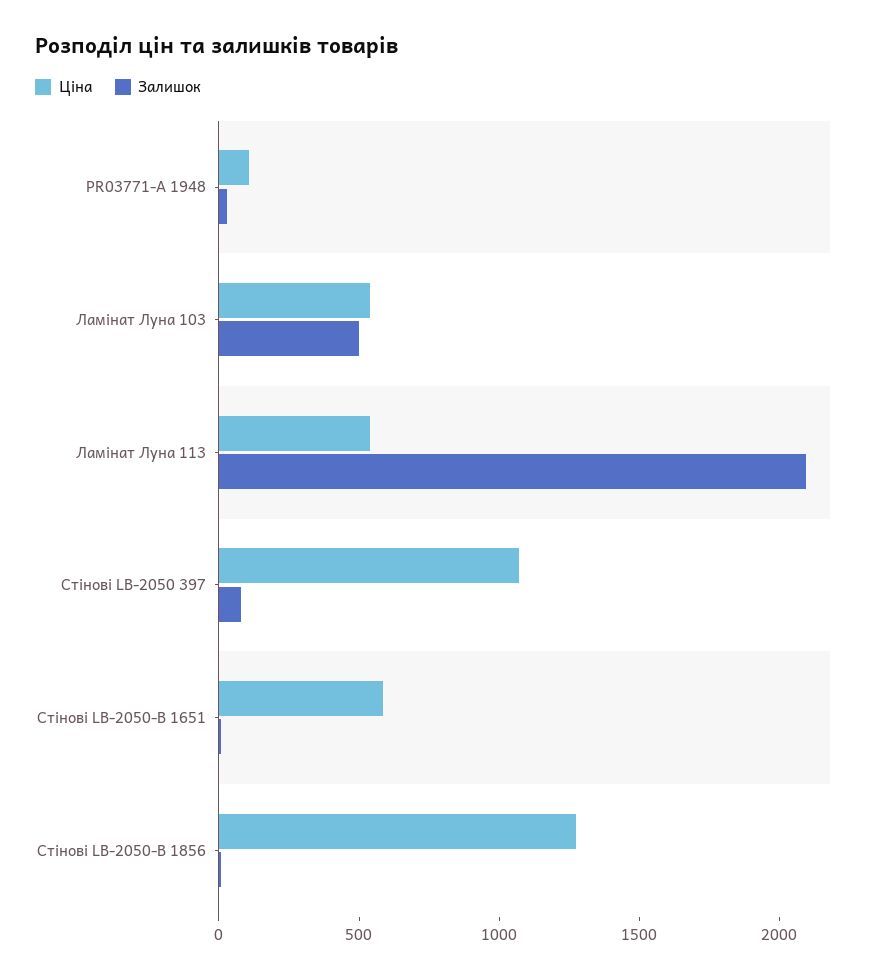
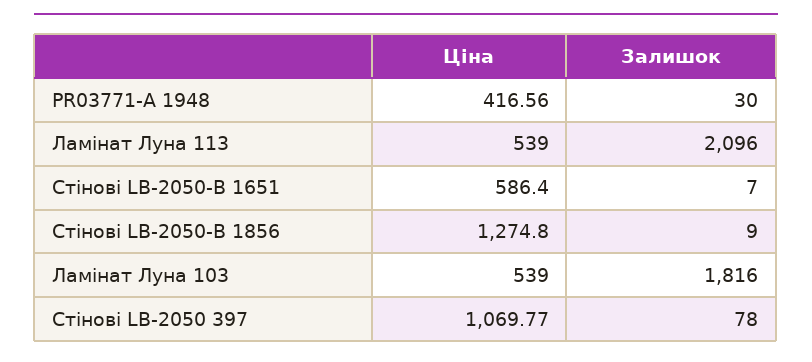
  {
    "Ціна": {
-     "PR03771-А 1948": 100,
+     "PR03771-А 1948": 416.56,
      "Ламінат Луна 103": 539,
      "Ламінат Луна 113": 539,
      "Стінові LB-2050 397": 1069.77,
      "Стінові LB-2050-B 1651": 586.4,
      "Стінові LB-2050-B 1856": 1274.8
    },
    "Залишок": {
      "PR03771-А 1948": 30,
-     "Ламінат Луна 103": 500,
+     "Ламінат Луна 103": 1816,
      "Ламінат Луна 113": 2096,
      "Стінові LB-2050 397": 78,
      "Стінові LB-2050-B 1651": 7,
      "Стінові LB-2050-B 1856": 9
    }
  }

